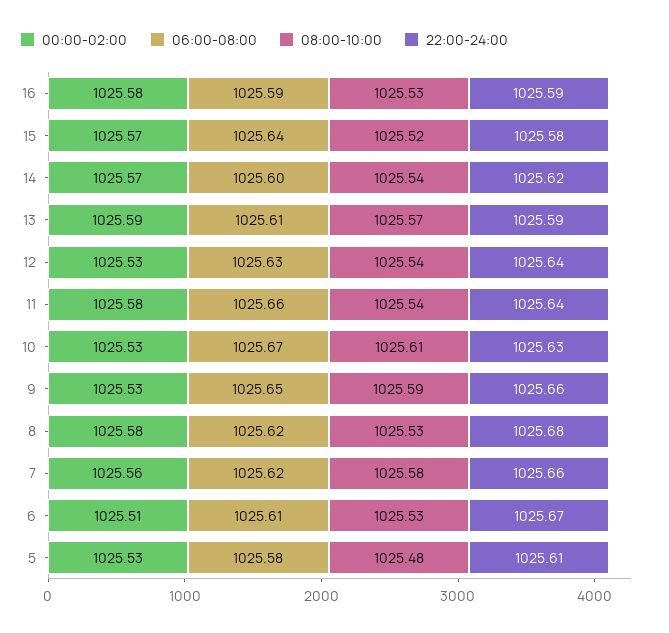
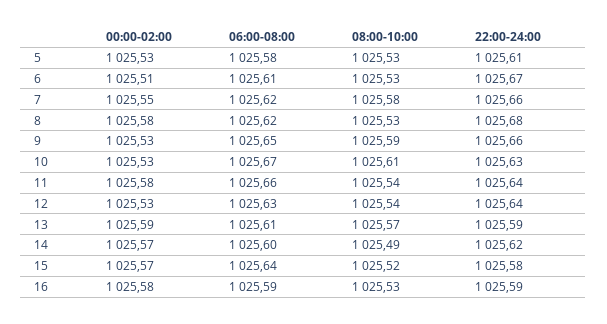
  {
    "00:00-02:00": {
      "16": 1025.58,
      "15": 1025.57,
      "14": 1025.57,
      "13": 1025.59,
      "12": 1025.53,
      "11": 1025.58,
      "10": 1025.53,
      "9": 1025.53,
      "8": 1025.58,
-     "7": 1025.56,
+     "7": 1025.55,
      "6": 1025.51,
      "5": 1025.53
    },
    "06:00-08:00": {
      "16": 1025.59,
      "15": 1025.64,
      "14": 1025.6,
      "13": 1025.61,
      "12": 1025.63,
      "11": 1025.66,
      "10": 1025.67,
      "9": 1025.65,
      "8": 1025.62,
      "7": 1025.62,
      "6": 1025.61,
      "5": 1025.58
    },
    "08:00-10:00": {
      "16": 1025.53,
      "15": 1025.52,
-     "14": 1025.54,
+     "14": 1025.49,
      "13": 1025.57,
      "12": 1025.54,
      "11": 1025.54,
      "10": 1025.61,
      "9": 1025.59,
      "8": 1025.53,
      "7": 1025.58,
      "6": 1025.53,
-     "5": 1025.48
+     "5": 1025.53
    },
    "22:00-24:00": {
      "16": 1025.59,
      "15": 1025.58,
      "14": 1025.62,
      "13": 1025.59,
      "12": 1025.64,
      "11": 1025.64,
      "10": 1025.63,
      "9": 1025.66,
      "8": 1025.68,
      "7": 1025.66,
      "6": 1025.67,
      "5": 1025.61
    }
  }

